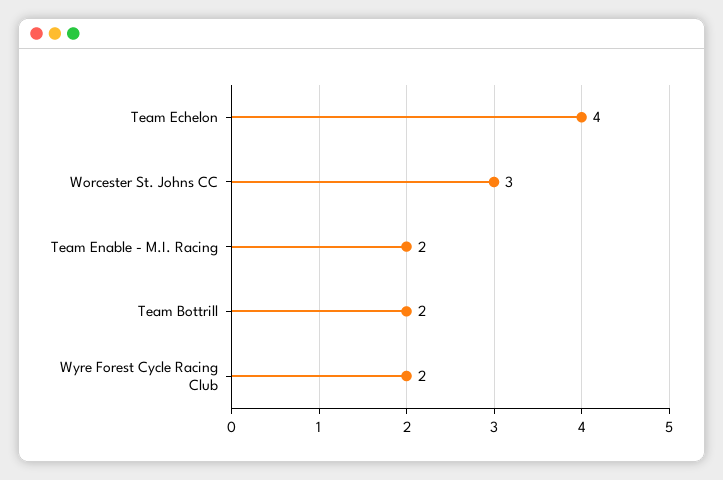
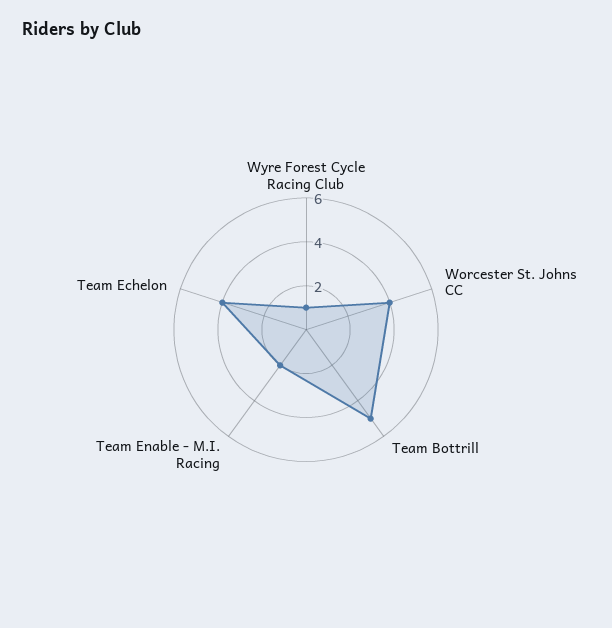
  {
    "Team Echelon": 4,
-   "Worcester St. Johns CC": 3,
+   "Worcester St. Johns CC": 4,
    "Team Enable - M.I. Racing": 2,
-   "Team Bottrill": 2,
+   "Team Bottrill": 5,
-   "Wyre Forest Cycle Racing Club": 2
+   "Wyre Forest Cycle Racing Club": 1
  }

